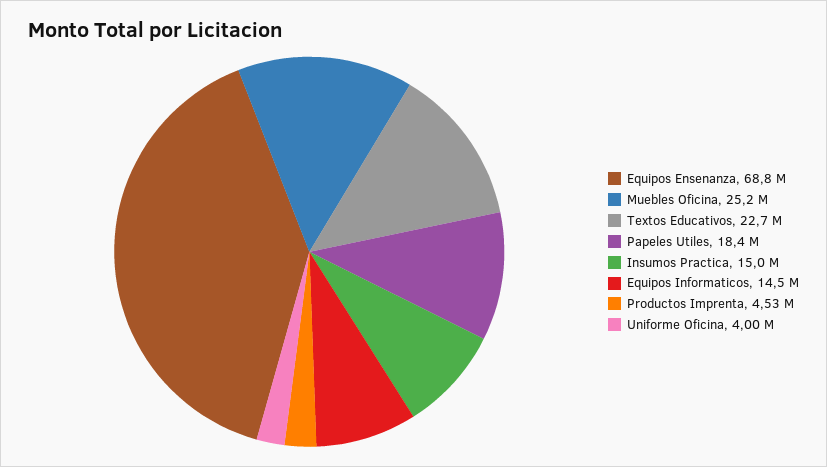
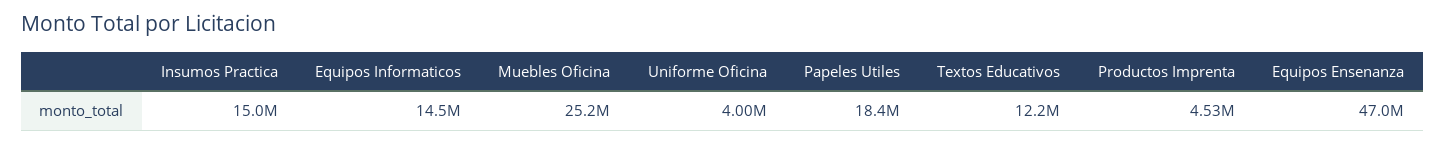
  {
-   "Equipos Ensenanza": 68800000,
+   "Equipos Ensenanza": 47000000,
    "Muebles Oficina": 25200000,
-   "Textos Educativos": 22700000,
+   "Textos Educativos": 12200000,
    "Papeles Utiles": 18400000,
    "Insumos Practica": 15000000,
    "Equipos Informaticos": 14500000,
    "Productos Imprenta": 4530000,
    "Uniforme Oficina": 4000000
  }

